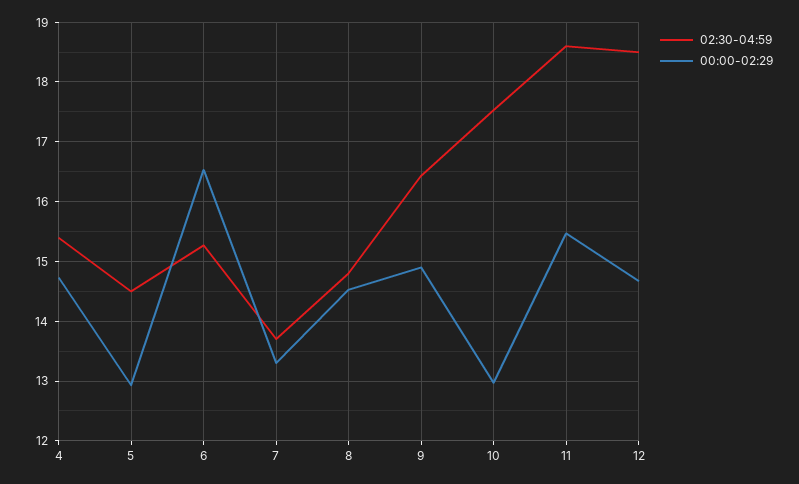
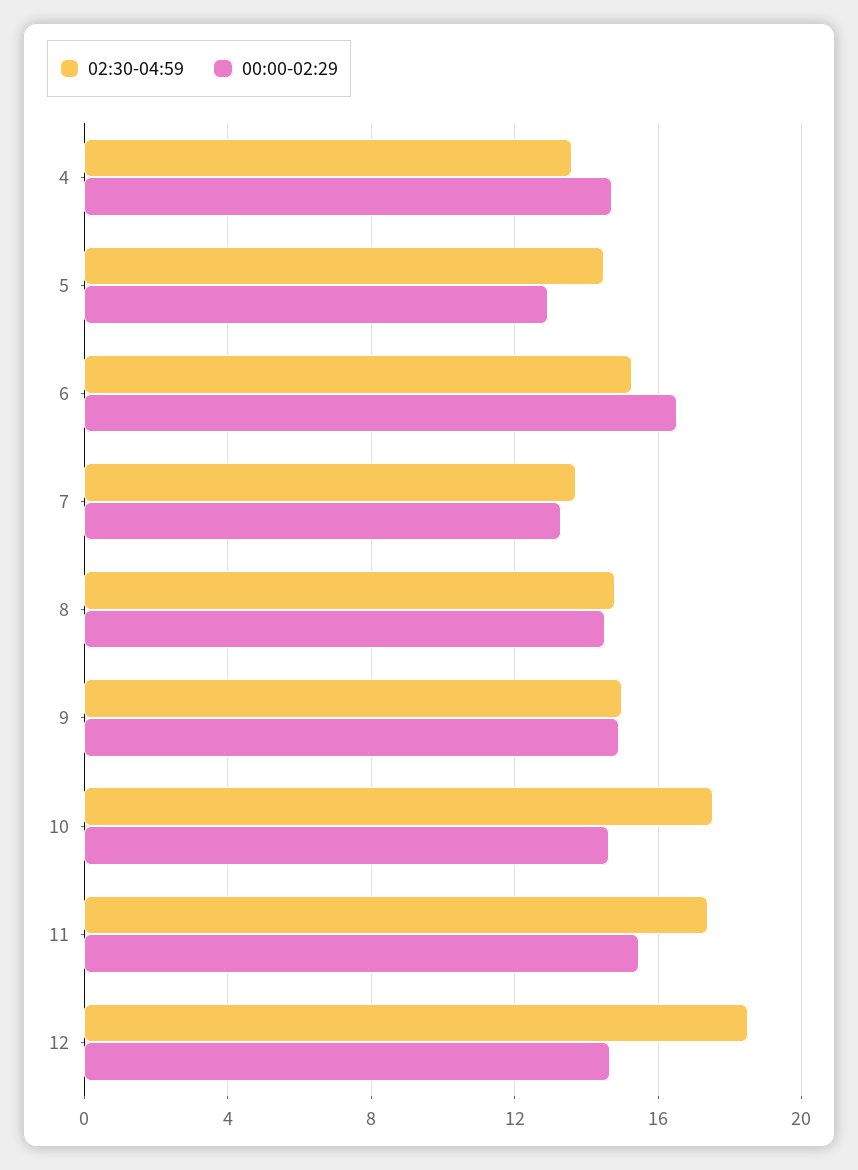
  {
    "02:30-04:59": {
-     "4": 15.4,
+     "4": 13.5,
      "5": 14.6,
      "6": 15.2,
      "7": 13.8,
      "8": 14.8,
-     "9": 16.4,
+     "9": 15,
      "10": 17.6,
-     "11": 18.6,
+     "11": 17.5,
      "12": 18.6
    },
    "00:00-02:29": {
      "4": 14.8,
      "5": 13,
      "6": 16.6,
      "7": 13.4,
      "8": 14.6,
      "9": 15,
-     "10": 13,
+     "10": 14.5,
      "11": 15.4,
      "12": 14.6
    }
  }

